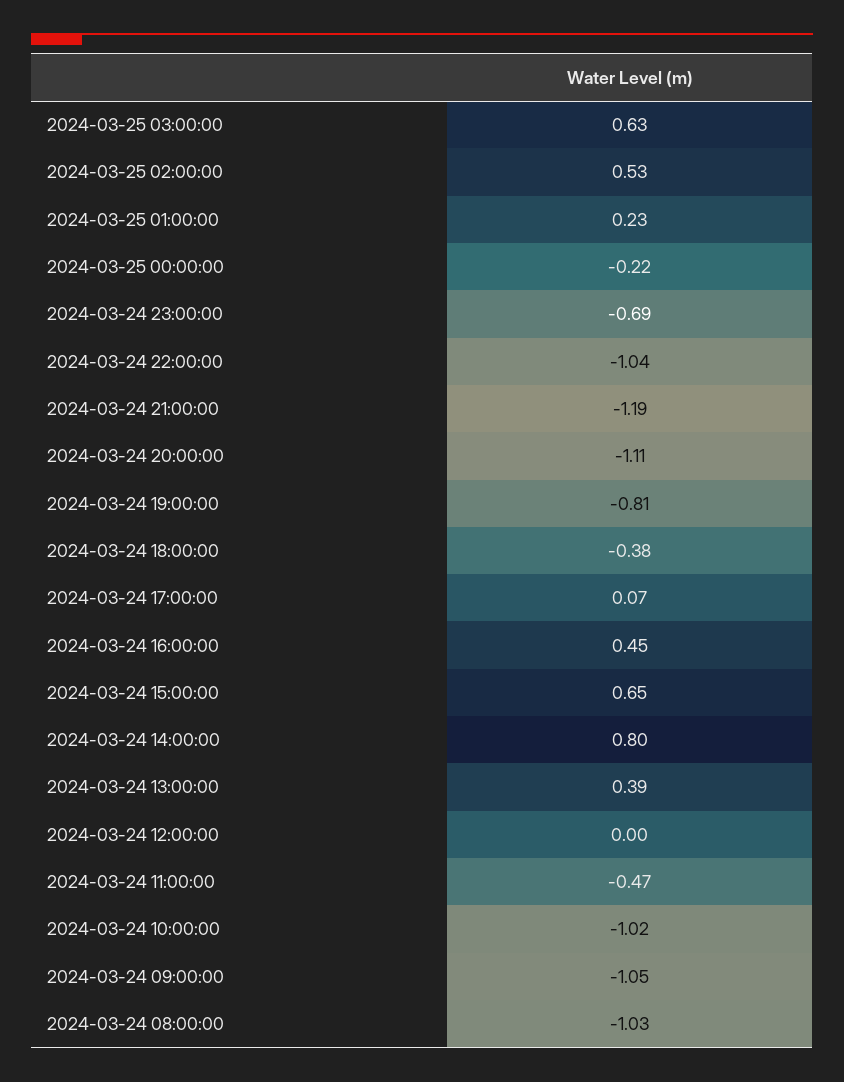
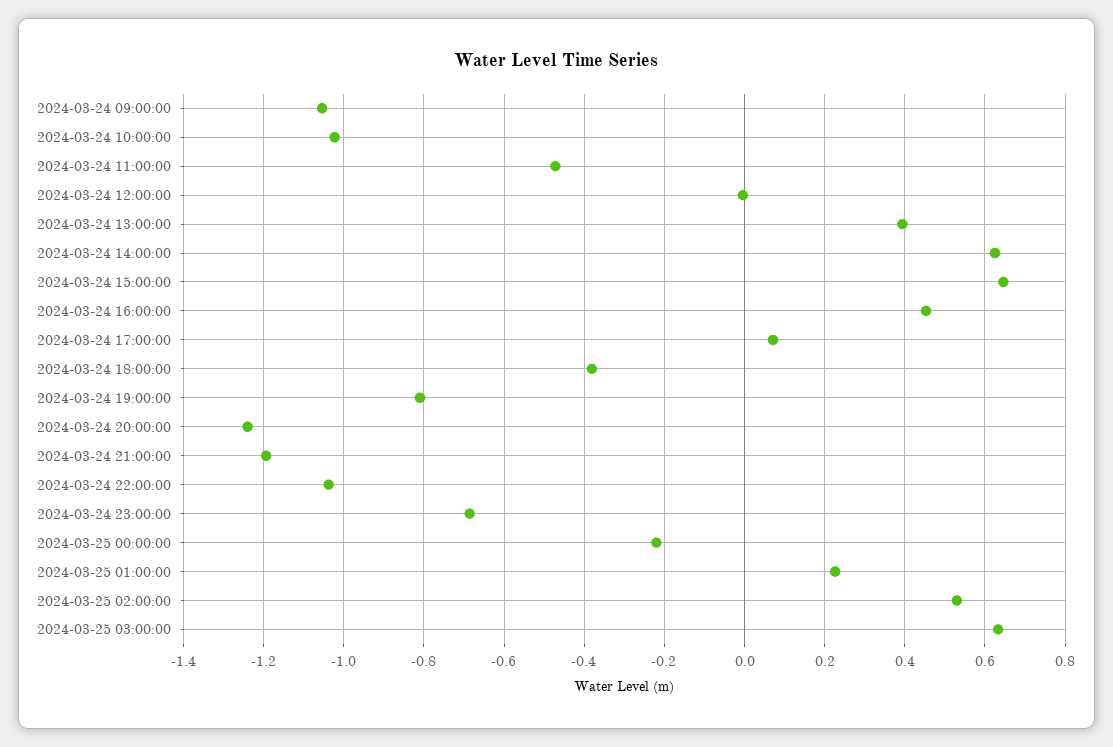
  {
    "2024-03-25 03:00:00": 0.63,
    "2024-03-25 02:00:00": 0.53,
    "2024-03-25 01:00:00": 0.23,
    "2024-03-25 00:00:00": -0.22,
    "2024-03-24 23:00:00": -0.69,
    "2024-03-24 22:00:00": -1.04,
    "2024-03-24 21:00:00": -1.19,
-   "2024-03-24 20:00:00": -1.11,
+   "2024-03-24 20:00:00": -1.24,
    "2024-03-24 19:00:00": -0.81,
    "2024-03-24 18:00:00": -0.38,
    "2024-03-24 17:00:00": 0.07,
    "2024-03-24 16:00:00": 0.45,
    "2024-03-24 15:00:00": 0.65,
-   "2024-03-24 14:00:00": 0.8,
+   "2024-03-24 14:00:00": 0.62,
    "2024-03-24 13:00:00": 0.39,
    "2024-03-24 12:00:00": 0,
    "2024-03-24 11:00:00": -0.47,
    "2024-03-24 10:00:00": -1.02,
-   "2024-03-24 09:00:00": -1.05,
+   "2024-03-24 09:00:00": -1.05
-   "2024-03-24 08:00:00": -1.03
  }

